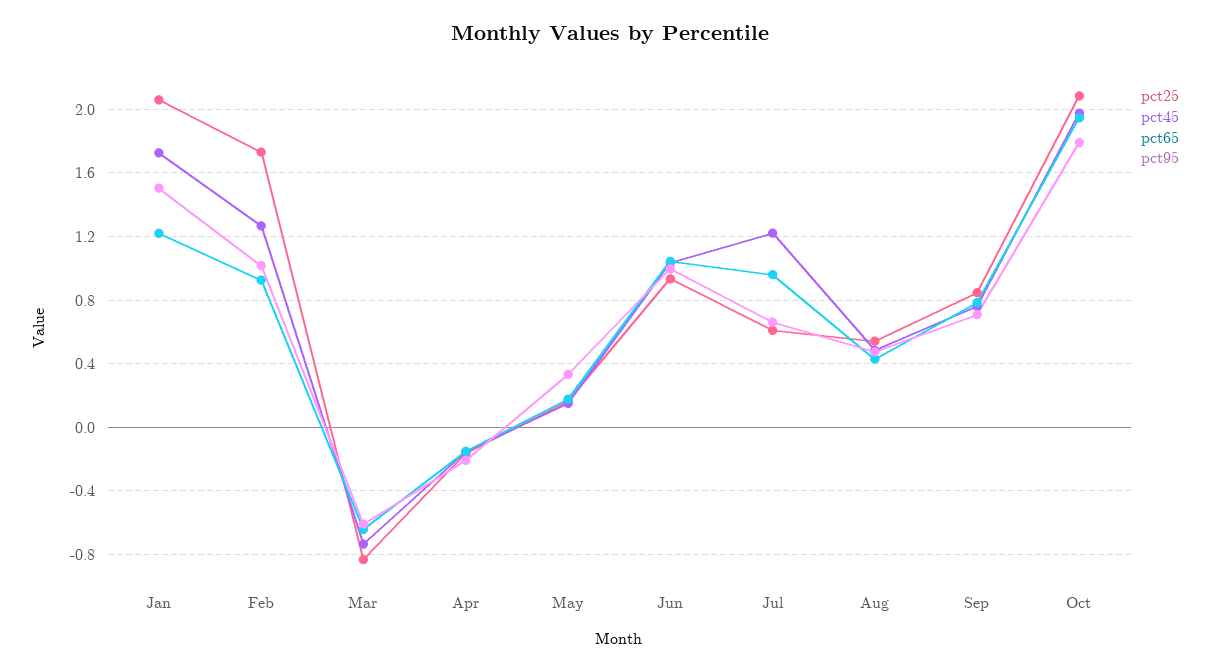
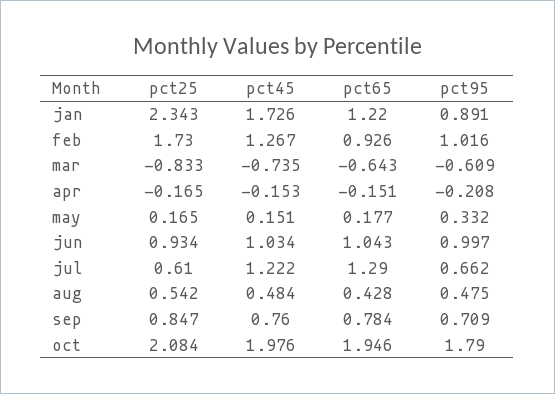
  {
    "pct25": {
-     "Jan": 2.05,
+     "Jan": 2.343,
      "Feb": 1.73,
      "Mar": -0.833,
      "Apr": -0.165,
      "May": 0.165,
      "Jun": 0.934,
      "Jul": 0.61,
      "Aug": 0.542,
      "Sep": 0.847,
      "Oct": 2.084
    },
    "pct45": {
      "Jan": 1.726,
      "Feb": 1.267,
      "Mar": -0.735,
      "Apr": -0.153,
      "May": 0.151,
      "Jun": 1.034,
      "Jul": 1.222,
      "Aug": 0.484,
      "Sep": 0.76,
      "Oct": 1.976
    },
    "pct65": {
      "Jan": 1.22,
      "Feb": 0.926,
      "Mar": -0.643,
      "Apr": -0.151,
      "May": 0.177,
      "Jun": 1.043,
-     "Jul": 0.95,
+     "Jul": 1.29,
      "Aug": 0.428,
      "Sep": 0.784,
      "Oct": 1.946
    },
    "pct95": {
-     "Jan": 1.5,
+     "Jan": 0.891,
      "Feb": 1.016,
      "Mar": -0.609,
      "Apr": -0.208,
      "May": 0.332,
      "Jun": 0.997,
      "Jul": 0.662,
      "Aug": 0.475,
      "Sep": 0.709,
      "Oct": 1.79
    }
  }

